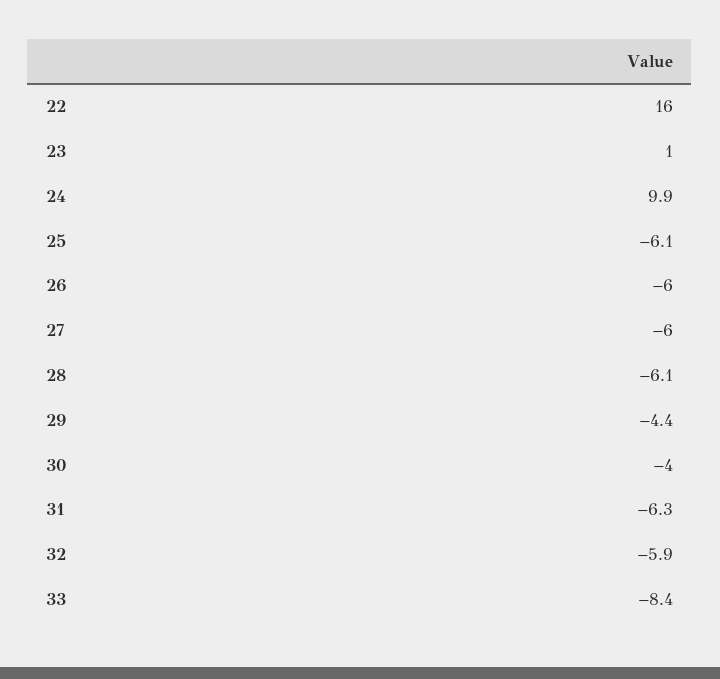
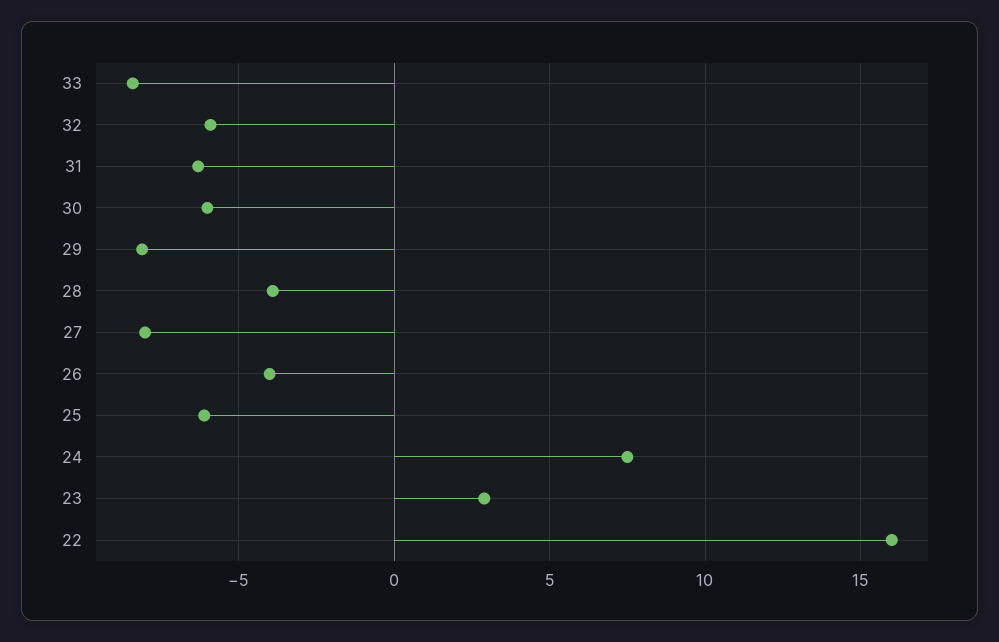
  {
    "22": 16,
-   "23": 1,
+   "23": 3,
-   "24": 9.9,
+   "24": 7.5,
    "25": -6.1,
-   "26": -6,
+   "26": -4,
-   "27": -6,
+   "27": -8,
-   "28": -6.1,
+   "28": -4,
-   "29": -4.4,
+   "29": -8,
-   "30": -4,
+   "30": -6,
    "31": -6.3,
    "32": -5.9,
    "33": -8.4
  }

